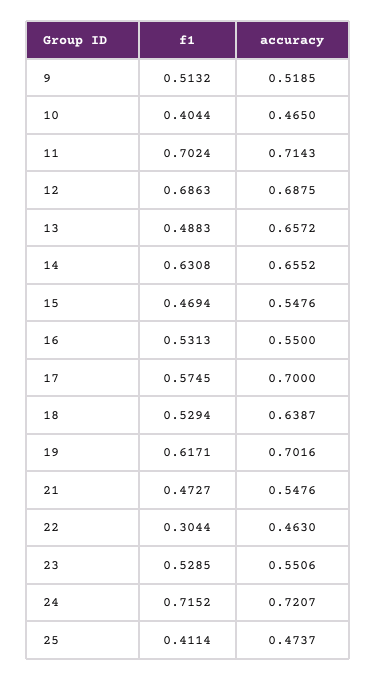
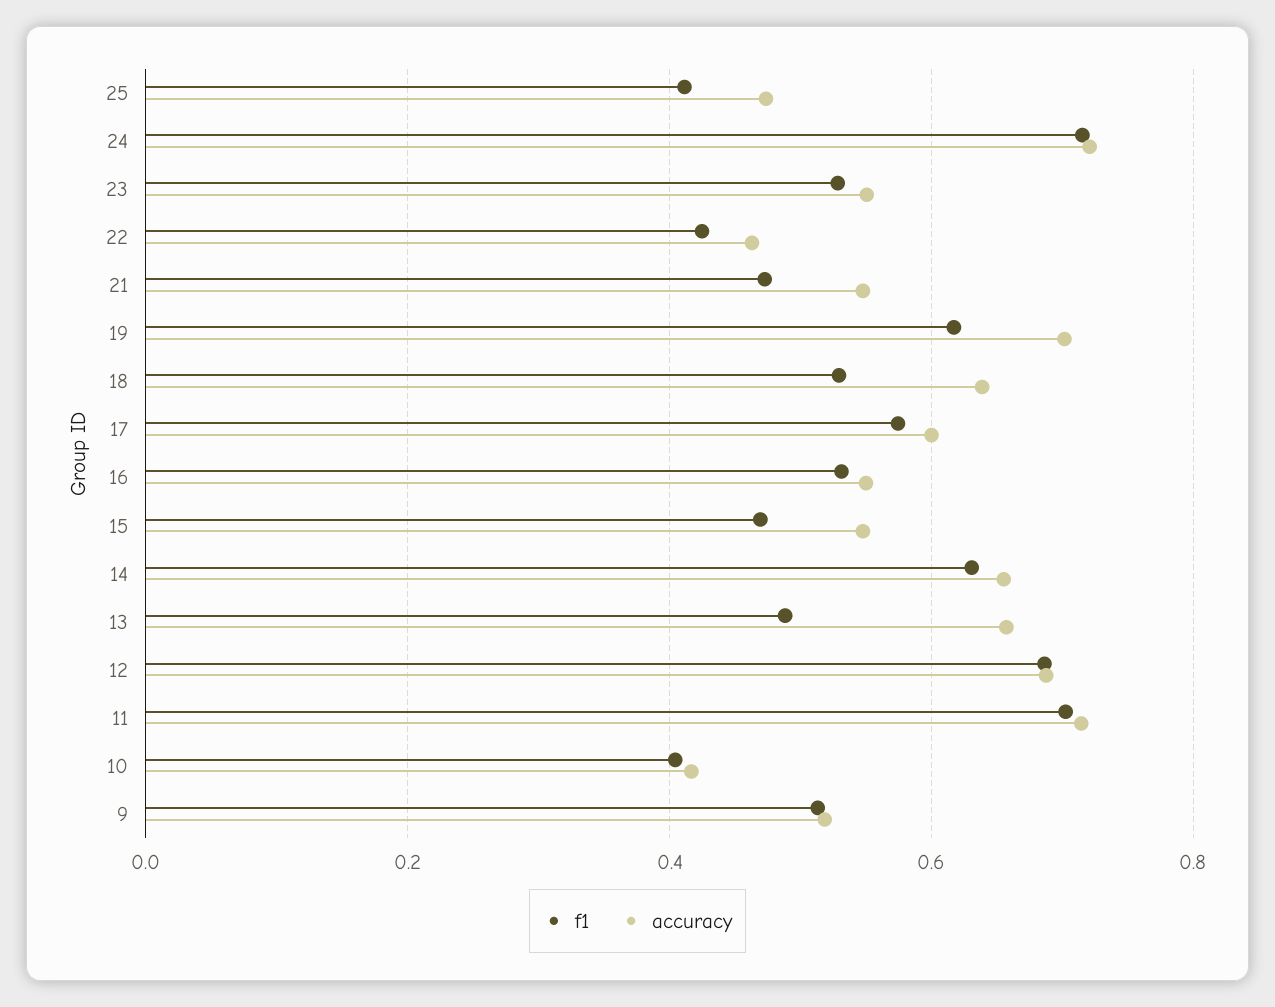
  {
    "f1": {
      "9": 0.5132,
      "10": 0.4044,
      "11": 0.7024,
      "12": 0.6863,
      "13": 0.4883,
      "14": 0.6308,
      "15": 0.4694,
      "16": 0.5313,
      "17": 0.5745,
      "18": 0.5294,
      "19": 0.6171,
      "21": 0.4727,
-     "22": 0.3044,
+     "22": 0.42,
      "23": 0.5285,
      "24": 0.7152,
      "25": 0.4114
    },
    "accuracy": {
      "9": 0.5185,
-     "10": 0.465,
+     "10": 0.42,
      "11": 0.7143,
      "12": 0.6875,
      "13": 0.6572,
      "14": 0.6552,
      "15": 0.5476,
      "16": 0.55,
-     "17": 0.7,
+     "17": 0.6,
      "18": 0.6387,
      "19": 0.7016,
      "21": 0.5476,
      "22": 0.463,
      "23": 0.5506,
      "24": 0.7207,
      "25": 0.4737
    }
  }

